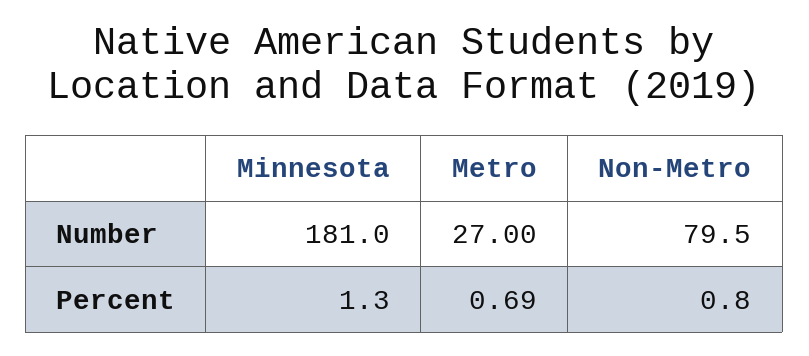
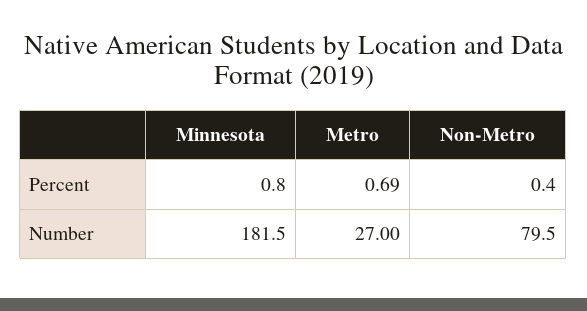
  {
    "Minnesota": {
-     "Number": 181,
+     "Number": 181.5,
-     "Percent": 1.3
+     "Percent": 0.8
    },
    "Metro": {
      "Number": 27,
      "Percent": 0.69
    },
    "Non-Metro": {
      "Number": 79.5,
-     "Percent": 0.8
+     "Percent": 0.4
    }
  }

